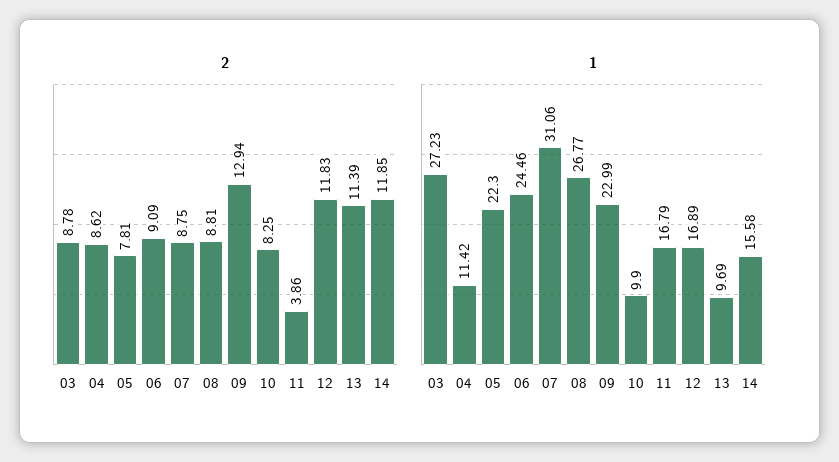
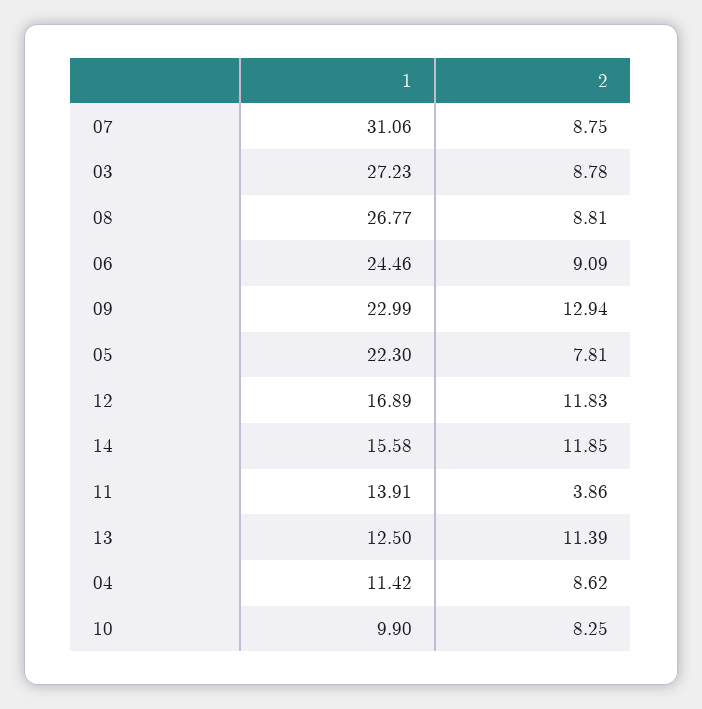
  {
    "2": {
      "03": 8.78,
      "04": 8.62,
      "05": 7.81,
      "06": 9.09,
      "07": 8.75,
      "08": 8.81,
      "09": 12.94,
      "10": 8.25,
      "11": 3.86,
      "12": 11.83,
      "13": 11.39,
      "14": 11.85
    },
    "1": {
      "03": 27.23,
      "04": 11.42,
      "05": 22.3,
      "06": 24.46,
      "07": 31.06,
      "08": 26.77,
      "09": 22.99,
      "10": 9.9,
-     "11": 16.79,
+     "11": 13.91,
      "12": 16.89,
-     "13": 9.69,
+     "13": 12.5,
      "14": 15.58
    }
  }

